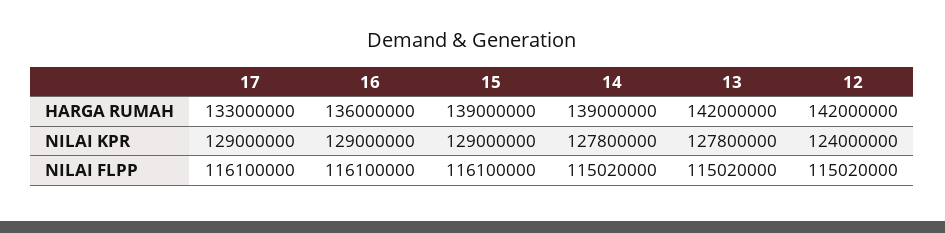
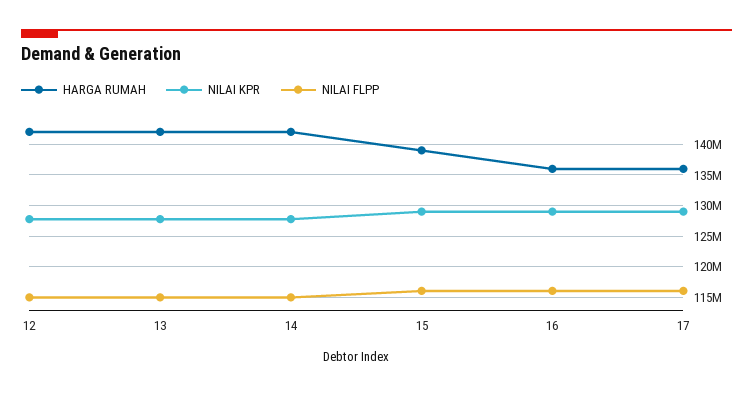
  {
    "HARGA RUMAH": {
-     "17": 133000000,
+     "17": 136000000,
      "16": 136000000,
      "15": 139000000,
-     "14": 139000000,
+     "14": 142000000,
      "13": 142000000,
      "12": 142000000
    },
    "NILAI KPR": {
      "17": 129000000,
      "16": 129000000,
      "15": 129000000,
      "14": 127800000,
      "13": 127800000,
-     "12": 124000000
+     "12": 128000000
    },
    "NILAI FLPP": {
      "17": 116100000,
      "16": 116100000,
      "15": 116100000,
      "14": 115020000,
      "13": 115020000,
      "12": 115020000
    }
  }

